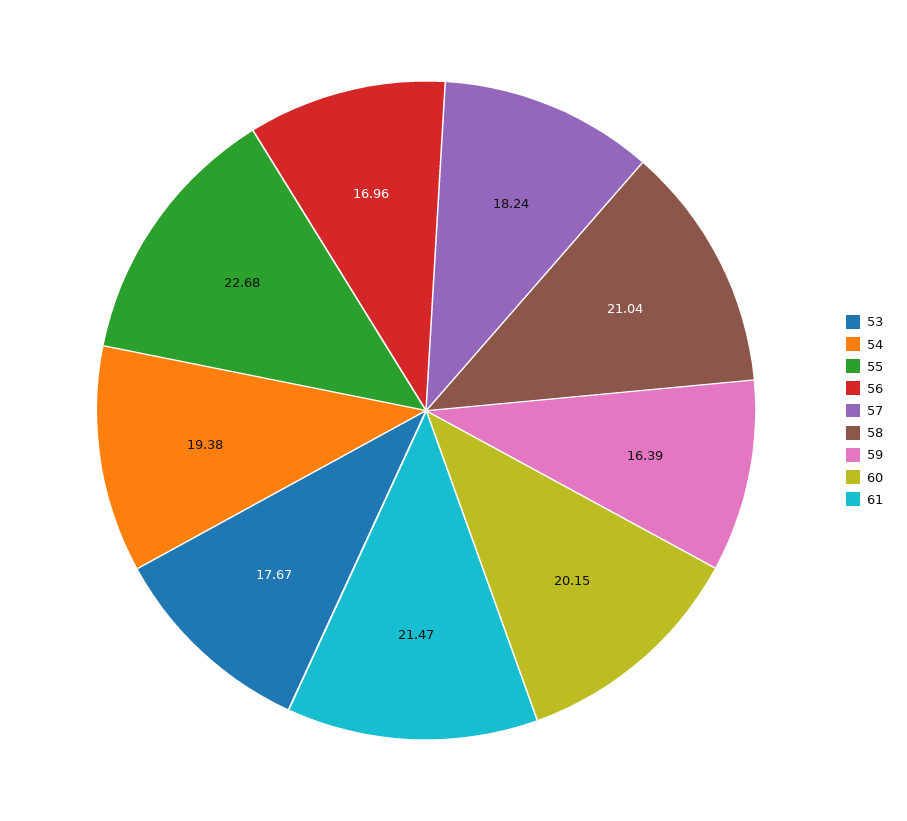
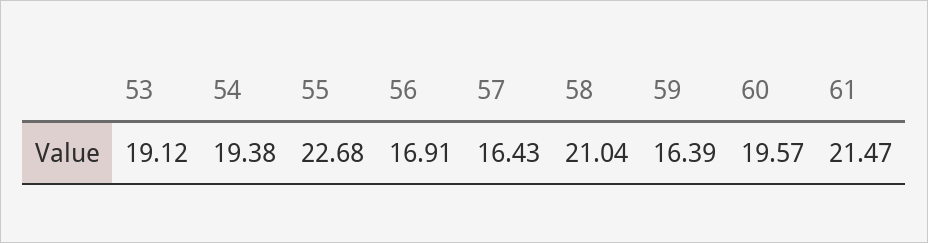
  {
-   "53": 17.67,
+   "53": 19.12,
    "54": 19.38,
    "55": 22.68,
-   "56": 16.96,
+   "56": 16.91,
-   "57": 18.24,
+   "57": 16.43,
    "58": 21.04,
    "59": 16.39,
-   "60": 20.15,
+   "60": 19.57,
    "61": 21.47
  }

